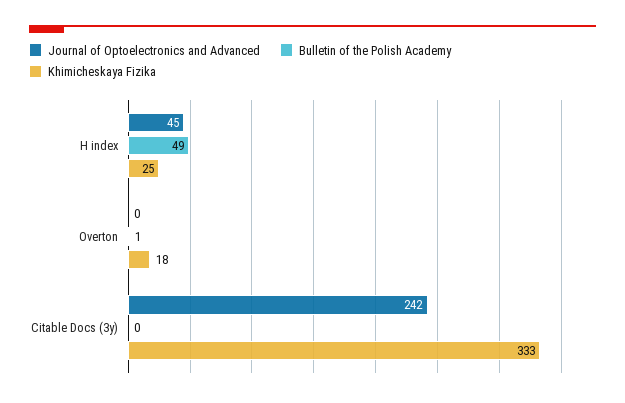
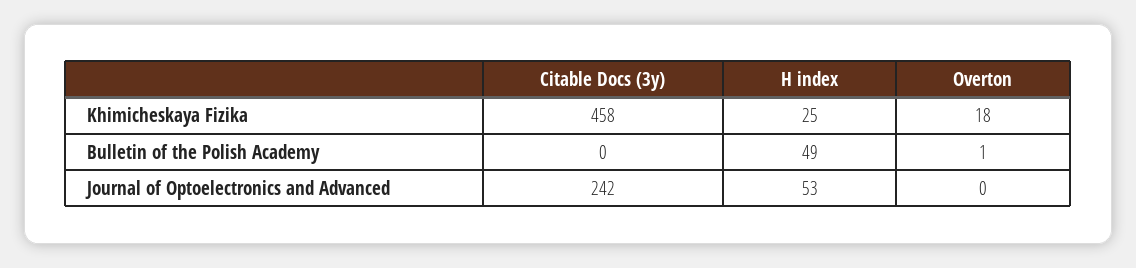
  {
    "Journal of Optoelectronics and Advanced": {
-     "H index": 45,
+     "H index": 53,
      "Overton": 0,
      "Citable Docs (3y)": 242
    },
    "Bulletin of the Polish Academy": {
      "H index": 49,
      "Overton": 1,
      "Citable Docs (3y)": 0
    },
    "Khimicheskaya Fizika": {
      "H index": 25,
      "Overton": 18,
-     "Citable Docs (3y)": 333
+     "Citable Docs (3y)": 458
    }
  }

